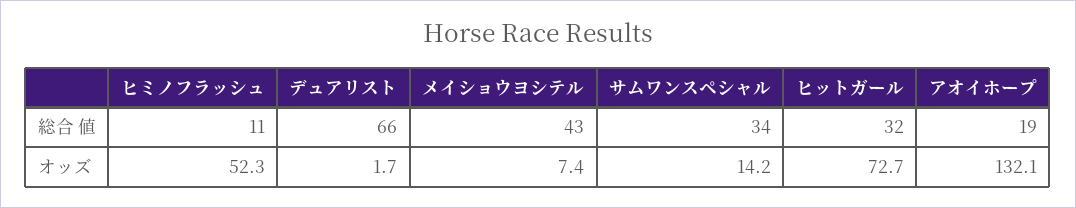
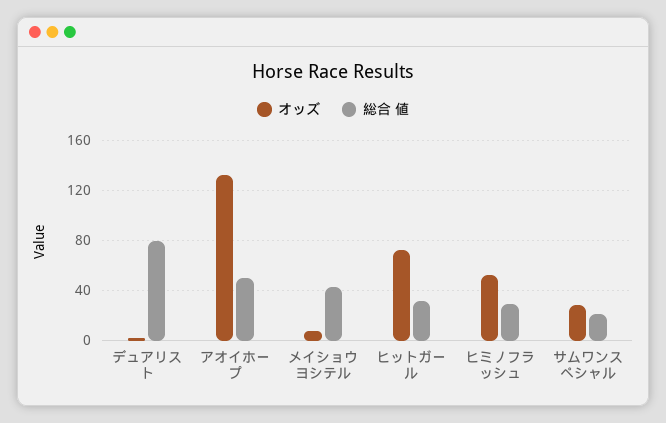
  {
    "総合 値": {
-     "ヒミノフラッシュ": 11,
+     "ヒミノフラッシュ": 30,
-     "デュアリスト": 66,
+     "デュアリスト": 80,
      "メイショウヨシテル": 43,
-     "サムワンスペシャル": 34,
+     "サムワンスペシャル": 20,
      "ヒットガール": 32,
-     "アオイホープ": 19
+     "アオイホープ": 50
    },
    "オッズ": {
      "ヒミノフラッシュ": 52.3,
      "デュアリスト": 1.7,
      "メイショウヨシテル": 7.4,
-     "サムワンスペシャル": 14.2,
+     "サムワンスペシャル": 30,
      "ヒットガール": 72.7,
      "アオイホープ": 132.1
    }
  }

